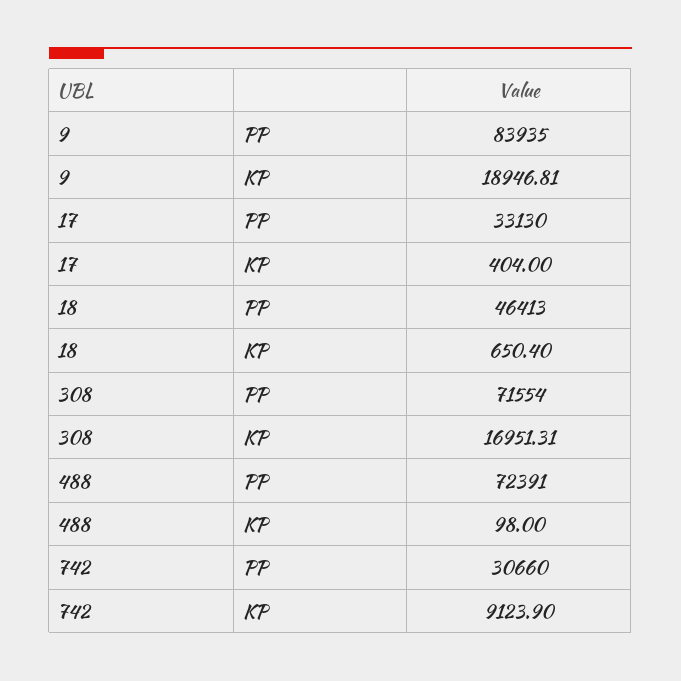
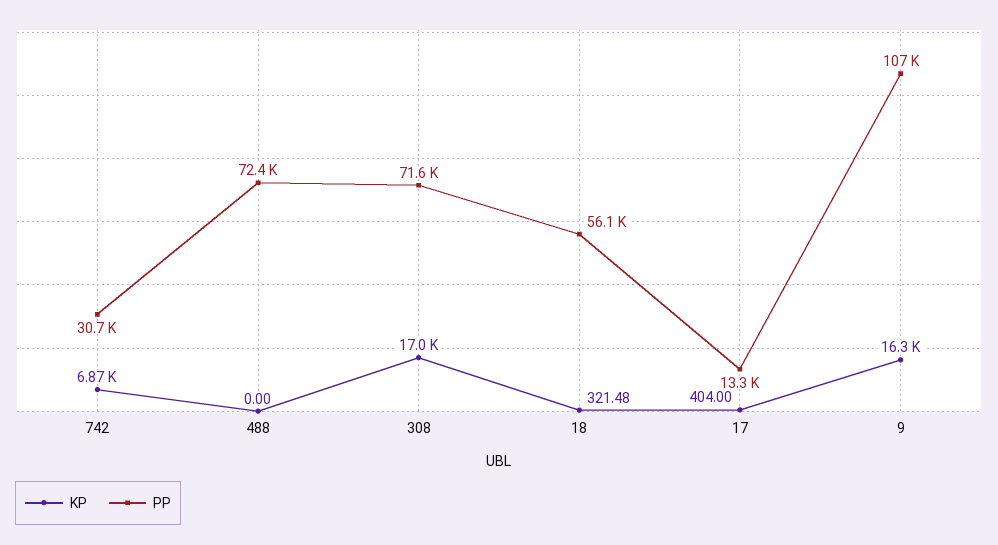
  {
    "PP": {
-     "9": 83935,
+     "9": 107000,
-     "17": 33130,
+     "17": 13300,
-     "18": 46413,
+     "18": 56100,
      "308": 71554,
      "488": 72391,
      "742": 30660
    },
    "KP": {
-     "9": 18946.81,
+     "9": 16300,
      "17": 404,
-     "18": 650.4,
+     "18": 321.48,
      "308": 16951.31,
-     "488": 98,
+     "488": 0,
-     "742": 9123.9
+     "742": 6870
    }
  }

